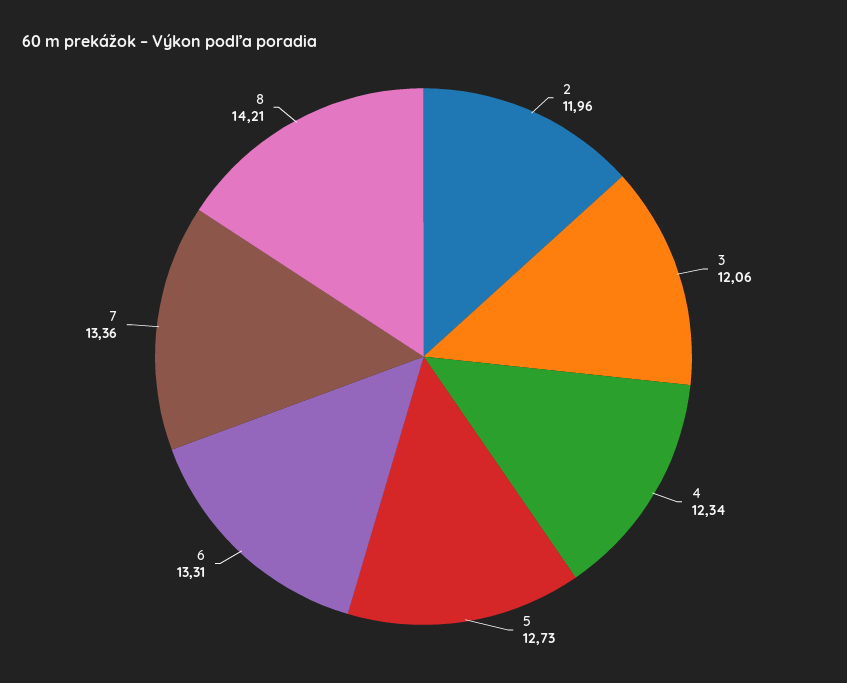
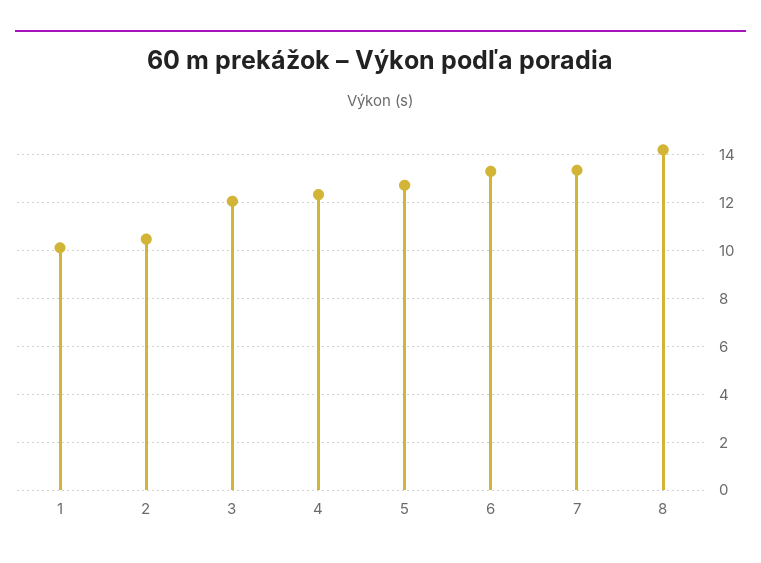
  {
-   "2": 11.96,
+   "2": 10.5,
    "3": 12.06,
    "4": 12.34,
    "5": 12.73,
    "6": 13.31,
    "7": 13.36,
-   "8": 14.21
+   "8": 14.21,
+   "1": 10
  }

